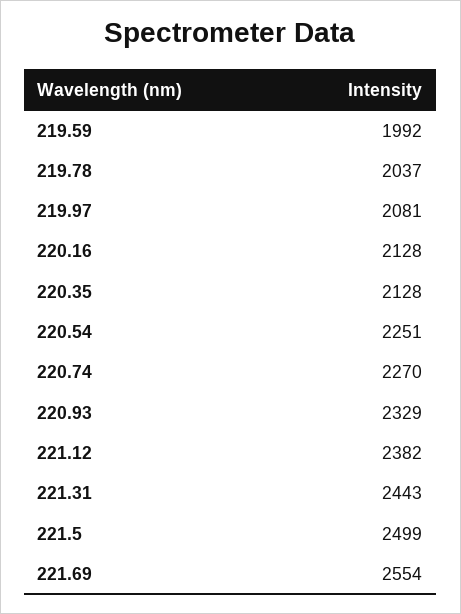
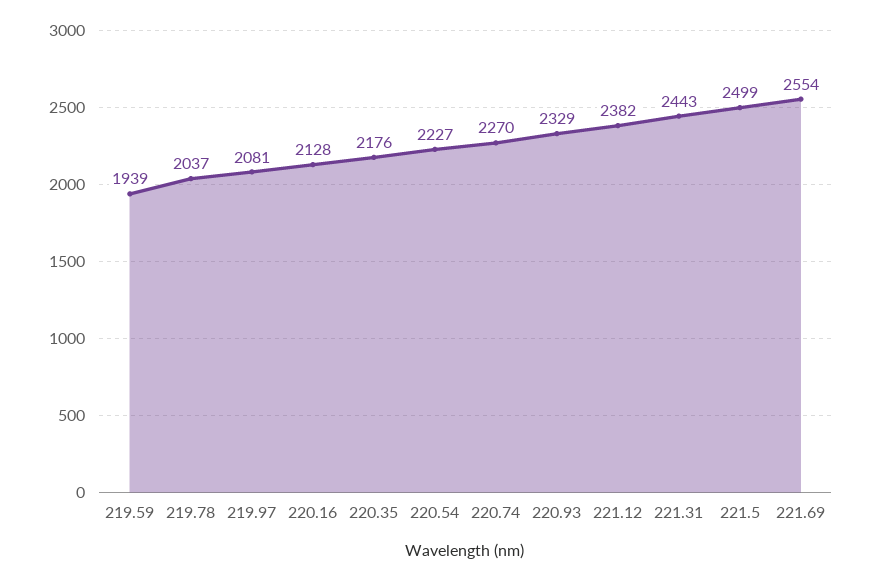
  {
-   "219.59": 1992,
+   "219.59": 1939,
    "219.78": 2037,
    "219.97": 2081,
    "220.16": 2128,
-   "220.35": 2128,
+   "220.35": 2176,
-   "220.54": 2251,
+   "220.54": 2227,
    "220.74": 2270,
    "220.93": 2329,
    "221.12": 2382,
    "221.31": 2443,
    "221.5": 2499,
    "221.69": 2554
  }

